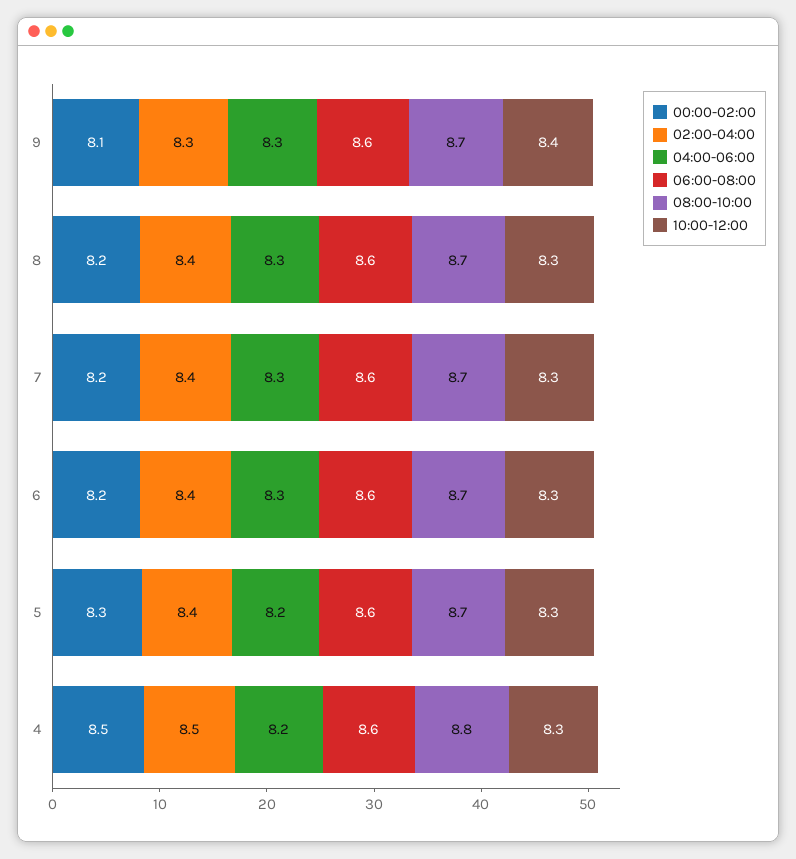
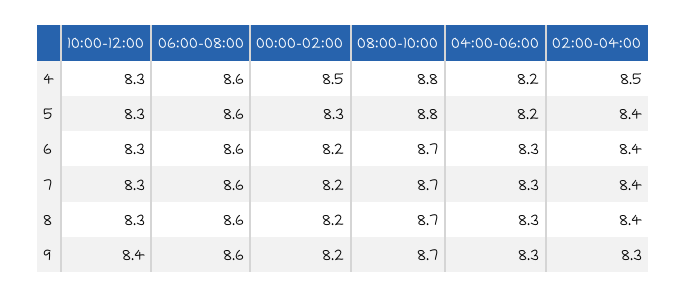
  {
    "00:00-02:00": {
-     "9": 8.1,
+     "9": 8.2,
      "8": 8.2,
      "7": 8.2,
      "6": 8.2,
      "5": 8.3,
      "4": 8.5
    },
    "02:00-04:00": {
      "9": 8.3,
      "8": 8.4,
      "7": 8.4,
      "6": 8.4,
      "5": 8.4,
      "4": 8.5
    },
    "04:00-06:00": {
      "9": 8.3,
      "8": 8.3,
      "7": 8.3,
      "6": 8.3,
      "5": 8.2,
      "4": 8.2
    },
    "06:00-08:00": {
      "9": 8.6,
      "8": 8.6,
      "7": 8.6,
      "6": 8.6,
      "5": 8.6,
      "4": 8.6
    },
    "08:00-10:00": {
      "9": 8.7,
      "8": 8.7,
      "7": 8.7,
      "6": 8.7,
-     "5": 8.7,
+     "5": 8.8,
      "4": 8.8
    },
    "10:00-12:00": {
      "9": 8.4,
      "8": 8.3,
      "7": 8.3,
      "6": 8.3,
      "5": 8.3,
      "4": 8.3
    }
  }

